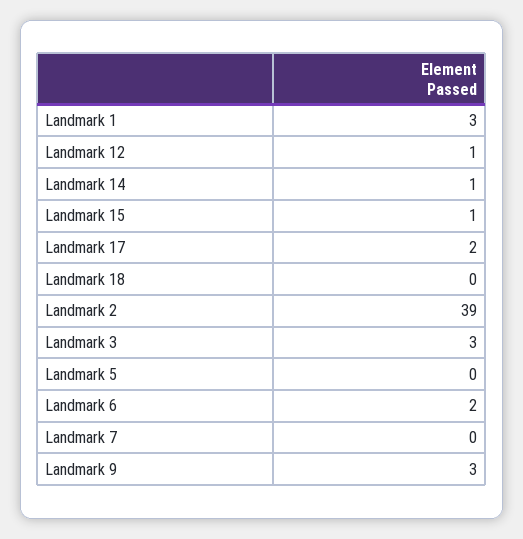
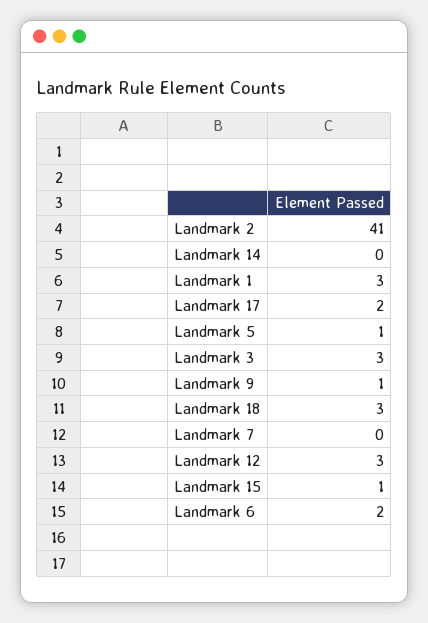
  {
    "Landmark 1": 3,
-   "Landmark 12": 1,
+   "Landmark 12": 3,
-   "Landmark 14": 1,
+   "Landmark 14": 0,
    "Landmark 15": 1,
    "Landmark 17": 2,
-   "Landmark 18": 0,
+   "Landmark 18": 3,
-   "Landmark 2": 39,
+   "Landmark 2": 41,
    "Landmark 3": 3,
-   "Landmark 5": 0,
+   "Landmark 5": 1,
    "Landmark 6": 2,
    "Landmark 7": 0,
-   "Landmark 9": 3
+   "Landmark 9": 1
  }

